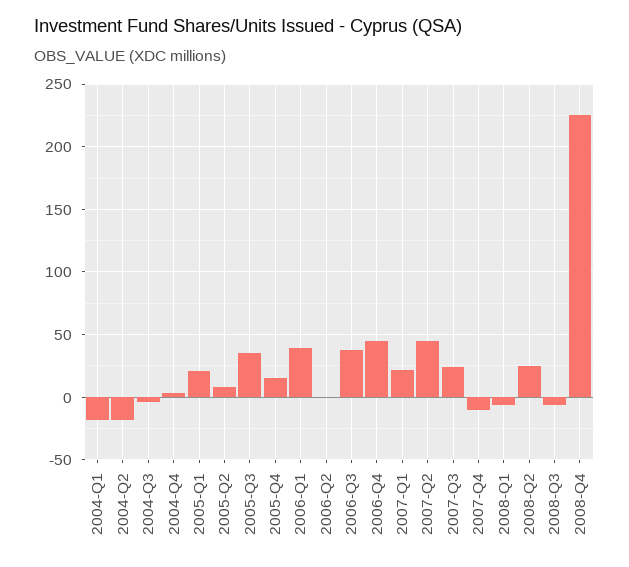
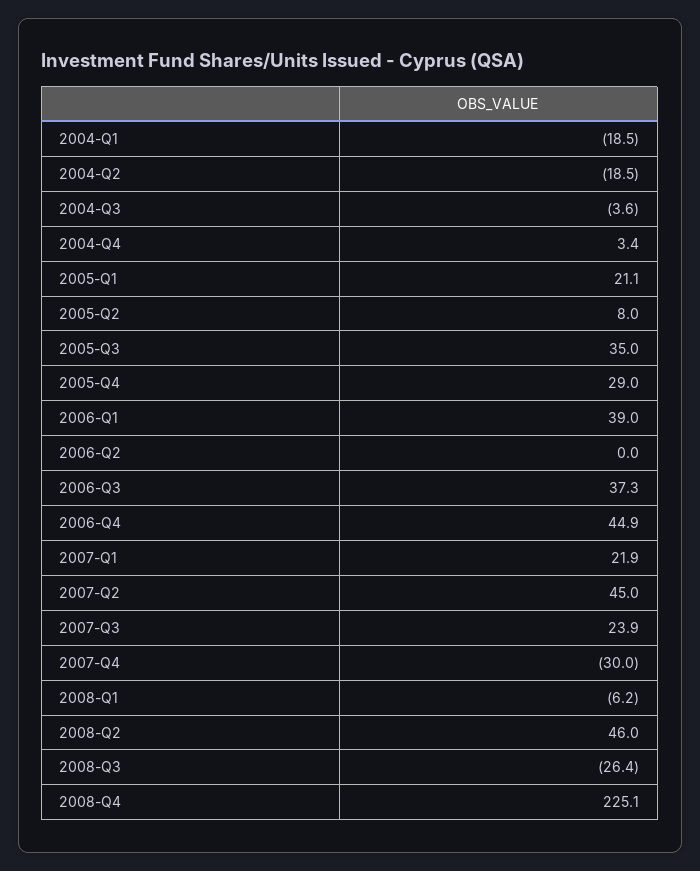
  {
    "2004-Q1": -18.5,
    "2004-Q2": -18.5,
    "2004-Q3": -3.6,
    "2004-Q4": 3.4,
    "2005-Q1": 21.1,
    "2005-Q2": 8,
    "2005-Q3": 35,
-   "2005-Q4": 15,
+   "2005-Q4": 29,
    "2006-Q1": 39,
    "2006-Q2": 0,
    "2006-Q3": 37.3,
    "2006-Q4": 44.9,
    "2007-Q1": 21.9,
    "2007-Q2": 45,
    "2007-Q3": 23.9,
-   "2007-Q4": -10,
+   "2007-Q4": -30,
    "2008-Q1": -6.2,
-   "2008-Q2": 25,
+   "2008-Q2": 46,
-   "2008-Q3": -5,
+   "2008-Q3": -26.4,
    "2008-Q4": 225.1
  }

